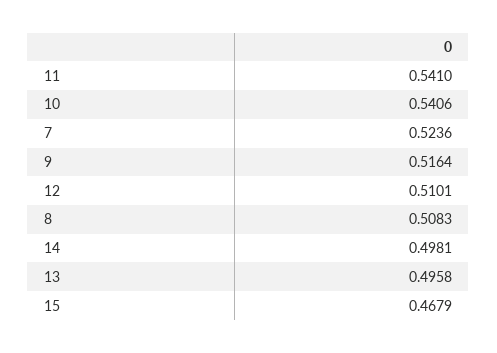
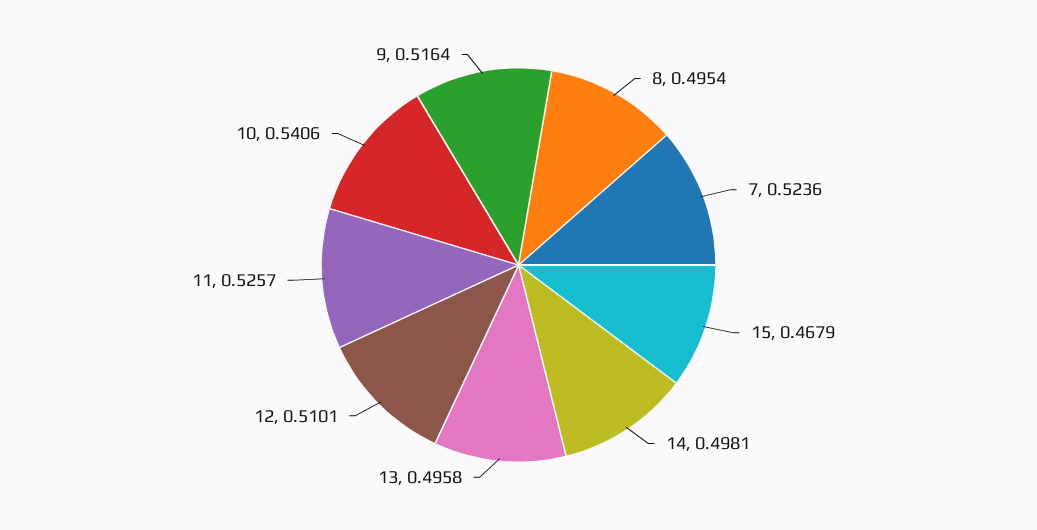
  {
-   "11": 0.541,
+   "11": 0.5257,
    "10": 0.5406,
    "7": 0.5236,
    "9": 0.5164,
    "12": 0.5101,
-   "8": 0.5083,
+   "8": 0.4954,
    "14": 0.4981,
    "13": 0.4958,
    "15": 0.4679
  }

